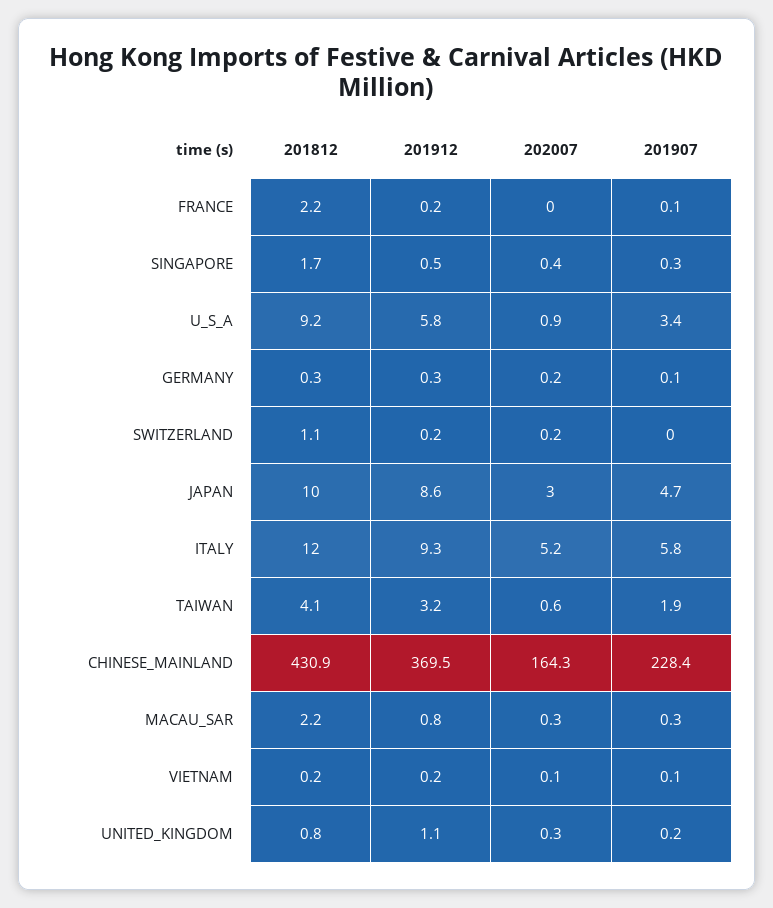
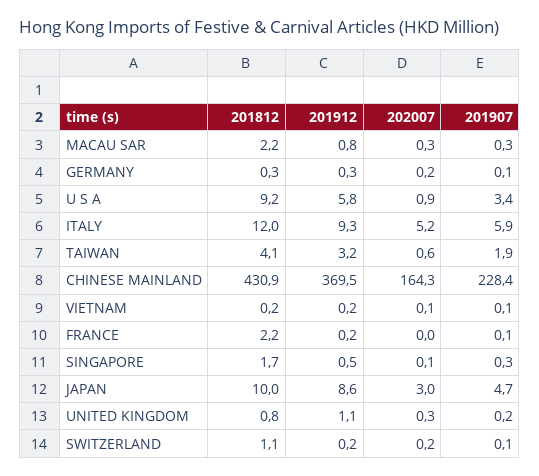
  {
    "201812": {
      "FRANCE": 2.2,
      "SINGAPORE": 1.7,
      "U_S_A": 9.2,
      "GERMANY": 0.3,
      "SWITZERLAND": 1.1,
      "JAPAN": 10,
      "ITALY": 12,
      "TAIWAN": 4.1,
      "CHINESE_MAINLAND": 430.9,
      "MACAU_SAR": 2.2,
      "VIETNAM": 0.2,
      "UNITED_KINGDOM": 0.8
    },
    "201912": {
      "FRANCE": 0.2,
      "SINGAPORE": 0.5,
      "U_S_A": 5.8,
      "GERMANY": 0.3,
      "SWITZERLAND": 0.2,
      "JAPAN": 8.6,
      "ITALY": 9.3,
      "TAIWAN": 3.2,
      "CHINESE_MAINLAND": 369.5,
      "MACAU_SAR": 0.8,
      "VIETNAM": 0.2,
      "UNITED_KINGDOM": 1.1
    },
    "202007": {
      "FRANCE": 0,
-     "SINGAPORE": 0.4,
+     "SINGAPORE": 0.1,
      "U_S_A": 0.9,
      "GERMANY": 0.2,
      "SWITZERLAND": 0.2,
      "JAPAN": 3,
      "ITALY": 5.2,
      "TAIWAN": 0.6,
      "CHINESE_MAINLAND": 164.3,
      "MACAU_SAR": 0.3,
      "VIETNAM": 0.1,
      "UNITED_KINGDOM": 0.3
    },
    "201907": {
      "FRANCE": 0.1,
      "SINGAPORE": 0.3,
      "U_S_A": 3.4,
      "GERMANY": 0.1,
-     "SWITZERLAND": 0,
+     "SWITZERLAND": 0.1,
      "JAPAN": 4.7,
-     "ITALY": 5.8,
+     "ITALY": 5.9,
      "TAIWAN": 1.9,
      "CHINESE_MAINLAND": 228.4,
      "MACAU_SAR": 0.3,
      "VIETNAM": 0.1,
      "UNITED_KINGDOM": 0.2
    }
  }

